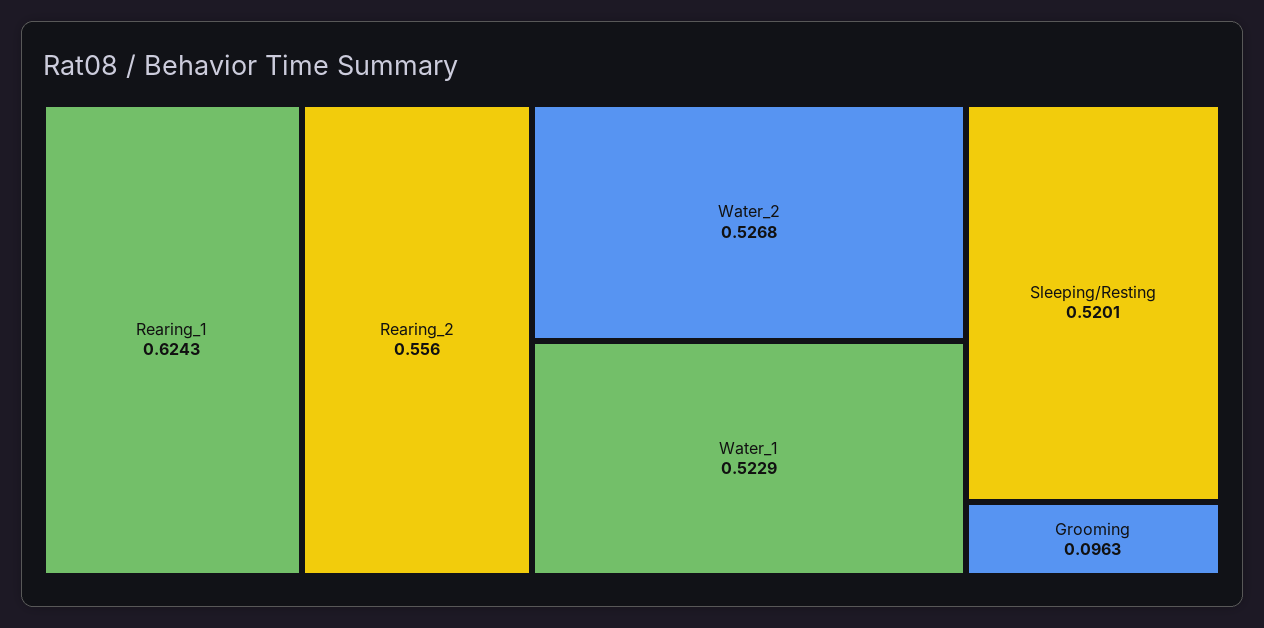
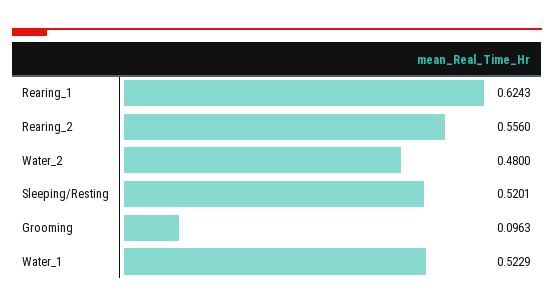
  {
    "Rearing_1": 0.6243,
    "Rearing_2": 0.556,
-   "Water_2": 0.5268,
+   "Water_2": 0.48,
    "Water_1": 0.5229,
    "Sleeping/Resting": 0.5201,
    "Grooming": 0.0963
  }

